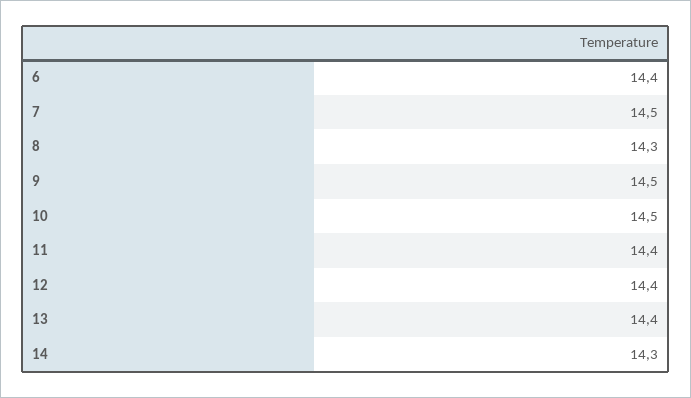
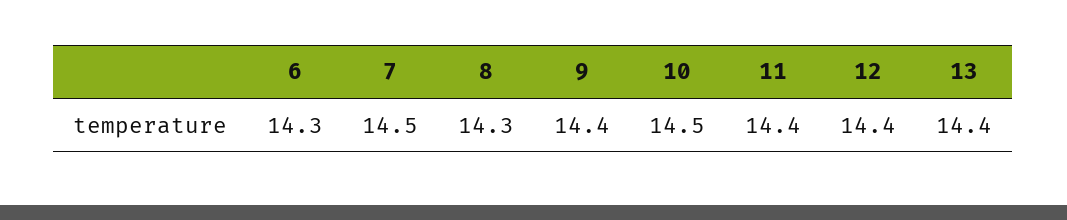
  {
-   "6": 14.4,
+   "6": 14.3,
    "7": 14.5,
    "8": 14.3,
-   "9": 14.5,
+   "9": 14.4,
    "10": 14.5,
    "11": 14.4,
    "12": 14.4,
-   "13": 14.4,
+   "13": 14.4
-   "14": 14.3
  }

